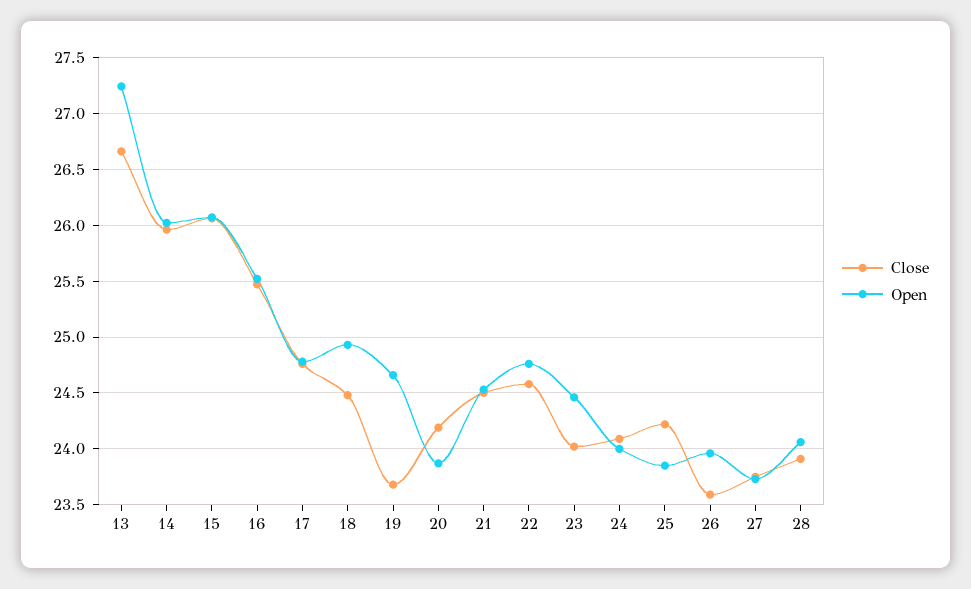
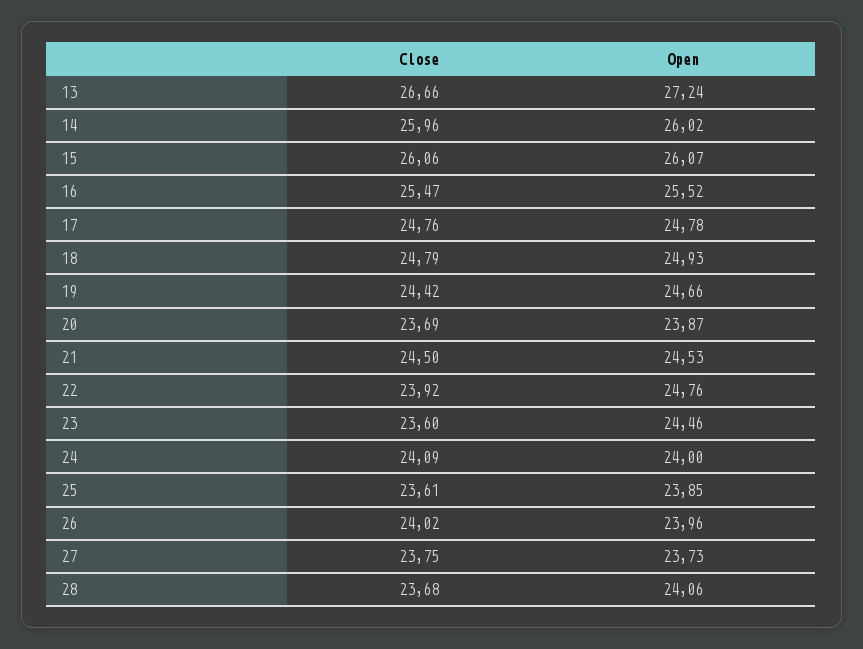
  {
    "Close": {
      "13": 26.66,
      "14": 25.96,
      "15": 26.06,
      "16": 25.47,
      "17": 24.76,
-     "18": 24.5,
+     "18": 24.79,
-     "19": 23.7,
+     "19": 24.42,
-     "20": 24.2,
+     "20": 23.69,
      "21": 24.5,
-     "22": 24.6,
+     "22": 23.92,
-     "23": 24,
+     "23": 23.6,
      "24": 24.09,
-     "25": 24.2,
+     "25": 23.61,
-     "26": 23.6,
+     "26": 24.02,
      "27": 23.75,
-     "28": 23.9
+     "28": 23.68
    },
    "Open": {
      "13": 27.24,
      "14": 26.02,
      "15": 26.07,
      "16": 25.52,
      "17": 24.78,
      "18": 24.93,
      "19": 24.66,
      "20": 23.87,
      "21": 24.53,
      "22": 24.76,
      "23": 24.46,
      "24": 24,
      "25": 23.85,
      "26": 23.96,
      "27": 23.73,
      "28": 24.06
    }
  }

